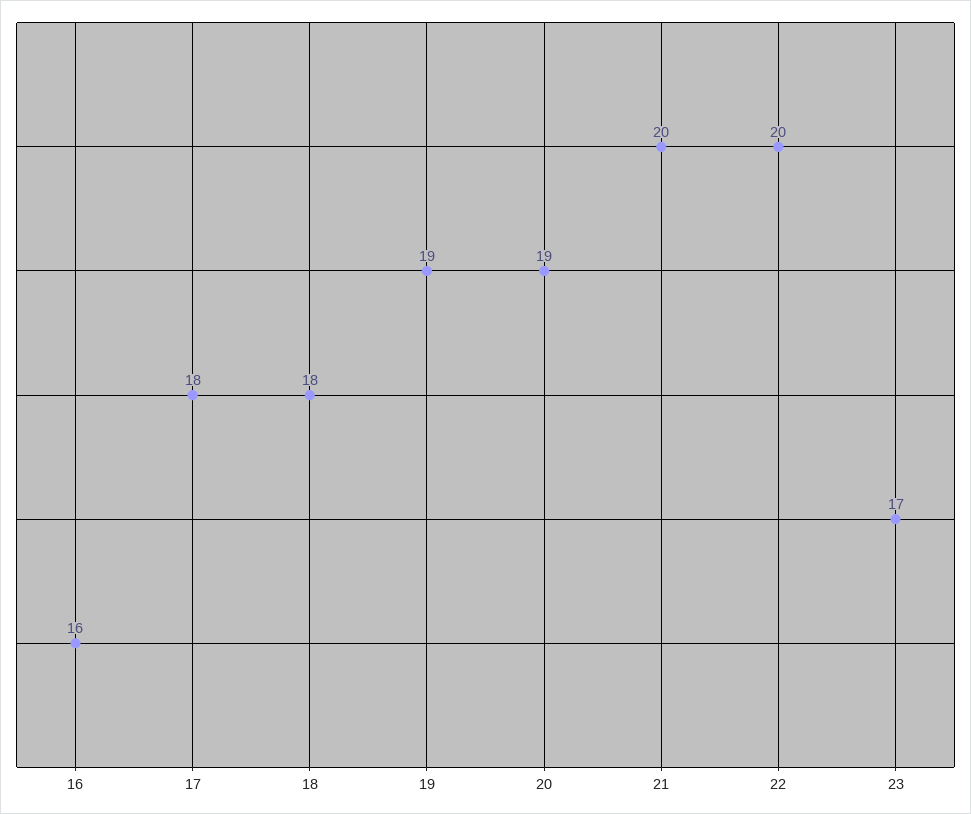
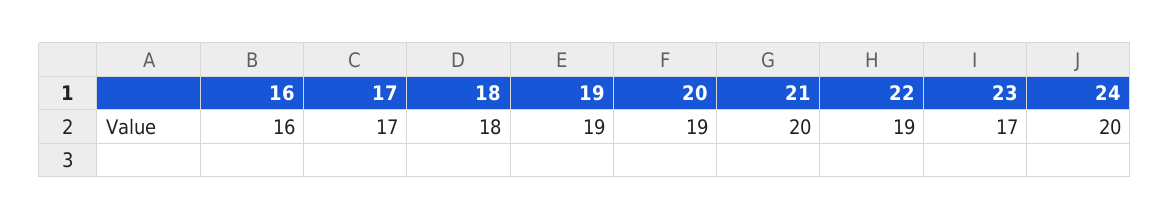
  {
    "16": 16,
-   "17": 18,
+   "17": 17,
    "18": 18,
    "19": 19,
    "20": 19,
    "21": 20,
-   "22": 20,
+   "22": 19,
-   "23": 17
+   "23": 17,
+   "24": 20
  }

